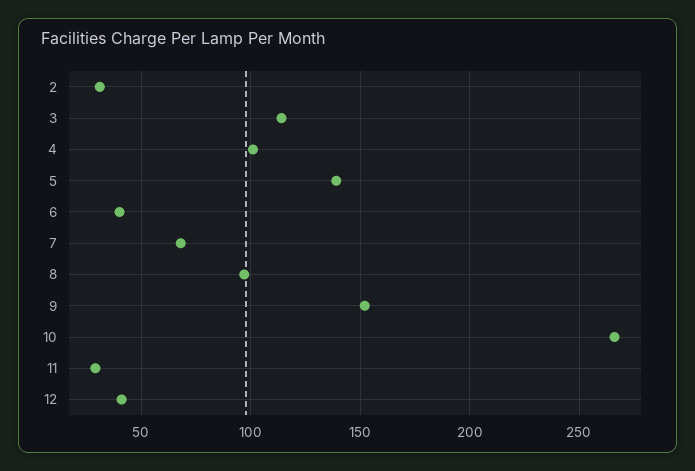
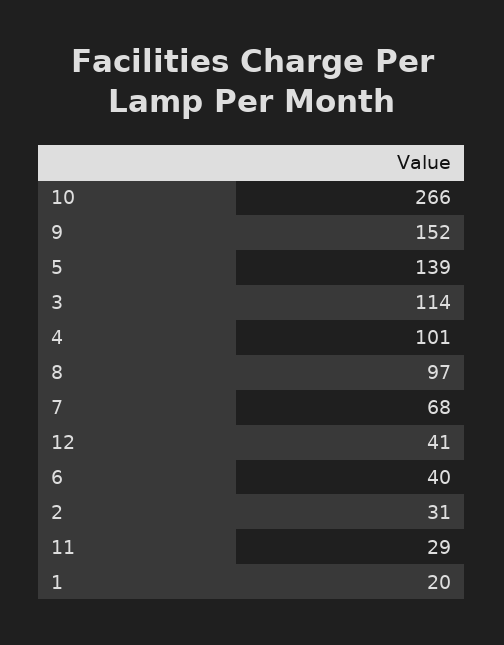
  {
    "2": 31,
    "3": 114,
    "4": 101,
    "5": 139,
    "6": 40,
    "7": 68,
    "8": 97,
    "9": 152,
    "10": 266,
    "11": 29,
-   "12": 41
+   "12": 41,
+   "1": 20
  }

